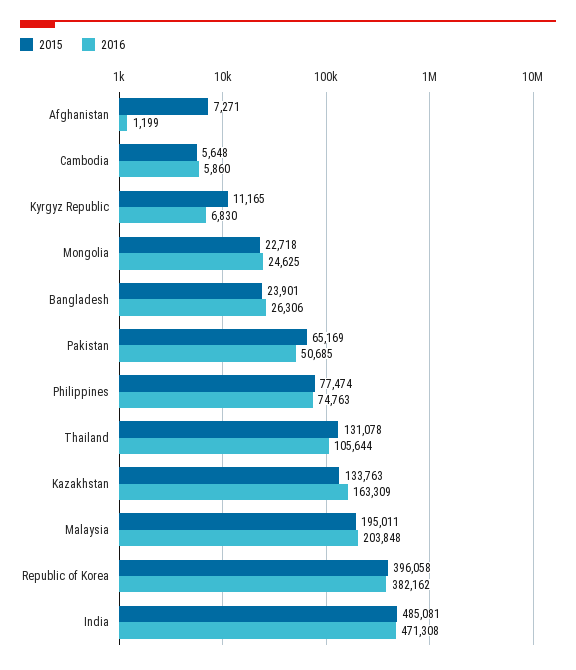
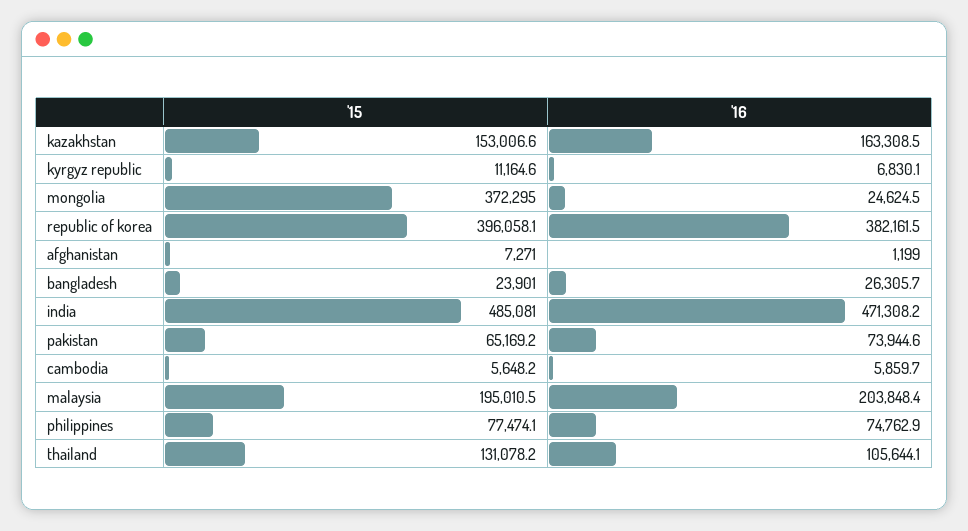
  {
    "2015": {
      "Afghanistan": 7271,
      "Cambodia": 5648.2,
      "Kyrgyz Republic": 11164.6,
-     "Mongolia": 22718,
+     "Mongolia": 372295,
      "Bangladesh": 23901,
      "Pakistan": 65169.2,
      "Philippines": 77474.1,
      "Thailand": 131078.2,
-     "Kazakhstan": 133763,
+     "Kazakhstan": 153006.6,
      "Malaysia": 195010.5,
      "Republic of Korea": 396058.1,
      "India": 485081
    },
    "2016": {
      "Afghanistan": 1199,
      "Cambodia": 5859.7,
      "Kyrgyz Republic": 6830.1,
      "Mongolia": 24624.5,
      "Bangladesh": 26305.7,
-     "Pakistan": 50685,
+     "Pakistan": 73944.6,
      "Philippines": 74762.9,
      "Thailand": 105644.1,
      "Kazakhstan": 163308.5,
      "Malaysia": 203848.4,
      "Republic of Korea": 382161.5,
      "India": 471308.2
    }
  }

